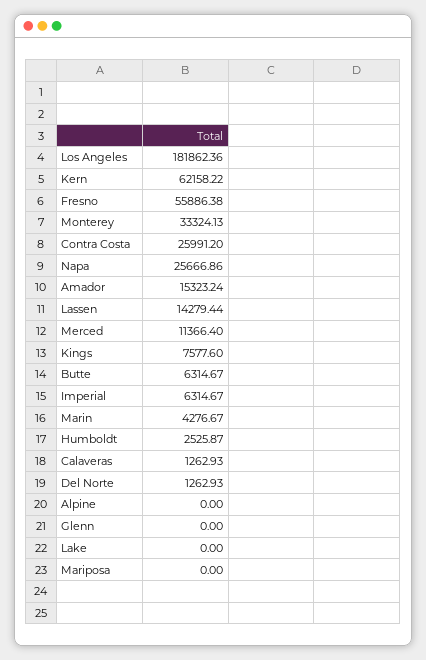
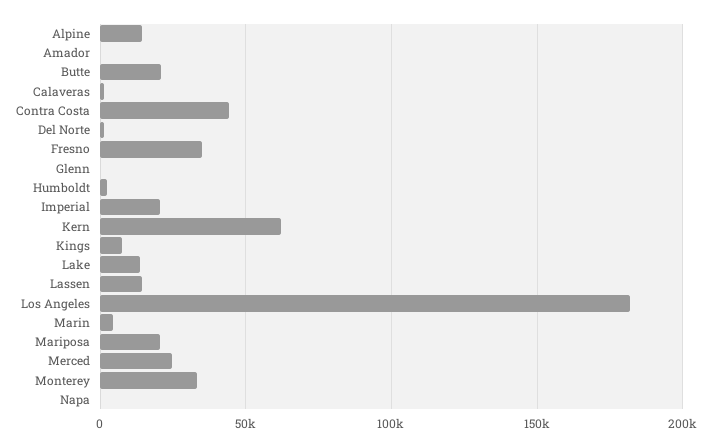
  {
    "Los Angeles": 181862.36,
    "Kern": 62158.22,
-   "Fresno": 55886.38,
+   "Fresno": 35000,
    "Monterey": 33324.13,
-   "Contra Costa": 25991.2,
+   "Contra Costa": 45000,
-   "Napa": 25666.86,
+   "Napa": 0,
-   "Amador": 15323.24,
+   "Amador": 0,
    "Lassen": 14279.44,
-   "Merced": 11366.4,
+   "Merced": 25000,
    "Kings": 7577.6,
-   "Butte": 6314.67,
+   "Butte": 20000,
-   "Imperial": 6314.67,
+   "Imperial": 20000,
    "Marin": 4276.67,
    "Humboldt": 2525.87,
    "Calaveras": 1262.93,
    "Del Norte": 1262.93,
-   "Alpine": 0,
+   "Alpine": 15000,
    "Glenn": 0,
-   "Lake": 0,
+   "Lake": 15000,
-   "Mariposa": 0
+   "Mariposa": 20000
  }

